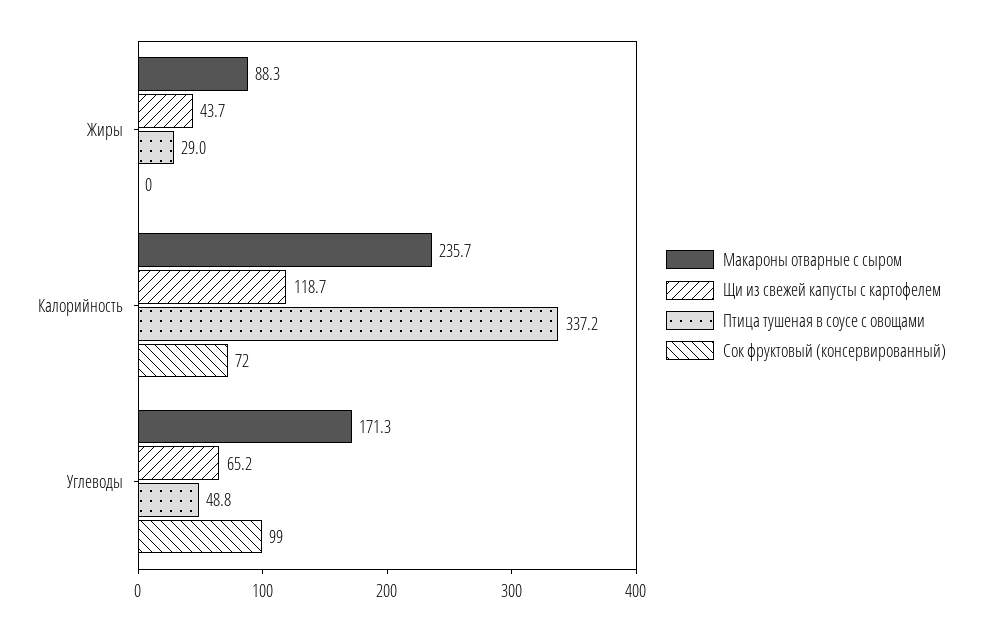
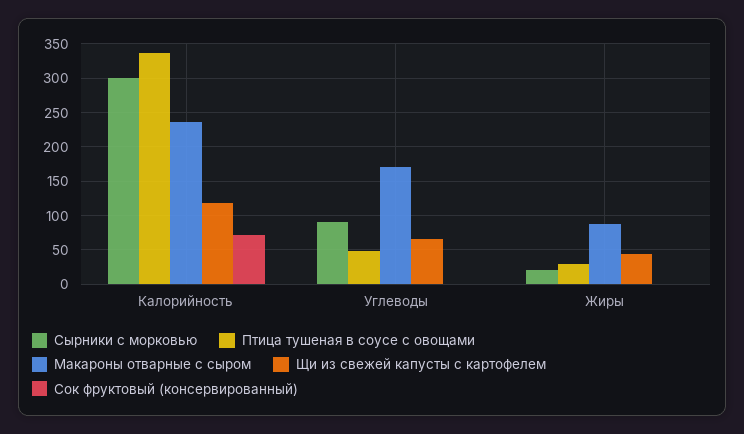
  {
    "Макароны отварные с сыром": {
      "Жиры": 88.3,
      "Калорийность": 235.7,
      "Углеводы": 171.3
    },
    "Щи из свежей капусты с картофелем": {
      "Жиры": 43.7,
      "Калорийность": 118.7,
      "Углеводы": 65.2
    },
    "Птица тушеная в соусе с овощами": {
      "Жиры": 29,
      "Калорийность": 337.2,
      "Углеводы": 48.8
    },
    "Сок фруктовый (консервированный)": {
      "Жиры": 0,
      "Калорийность": 72,
-     "Углеводы": 99
+     "Углеводы": 0
-   }
+   },
+   "Сырники с морковью": {
+     "Калорийность": 300,
+     "Углеводы": 90,
+     "Жиры": 20
+   }
  }

